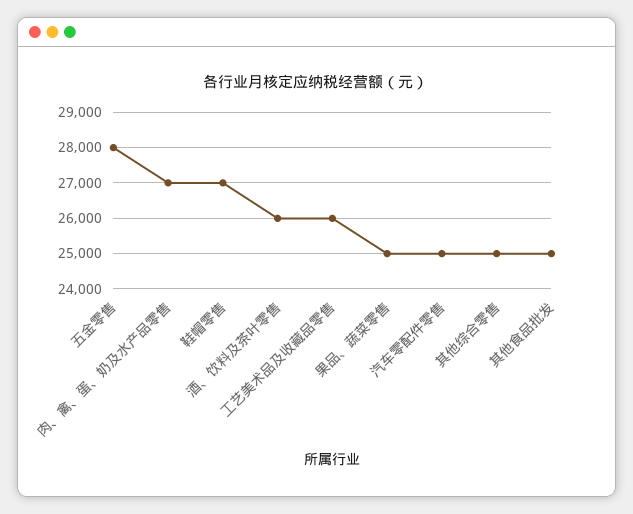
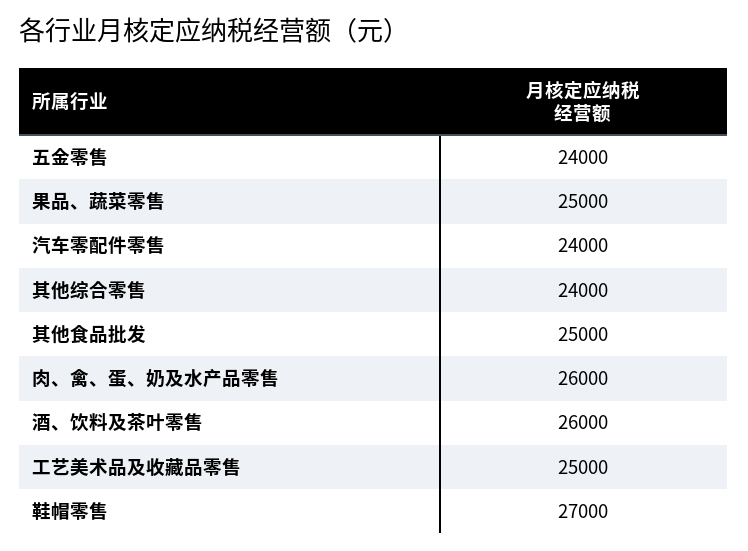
  {
-   "五金零售": 28000,
+   "五金零售": 24000,
-   "肉、禽、蛋、奶及水产品零售": 27000,
+   "肉、禽、蛋、奶及水产品零售": 26000,
    "鞋帽零售": 27000,
    "酒、饮料及茶叶零售": 26000,
-   "工艺美术品及收藏品零售": 26000,
+   "工艺美术品及收藏品零售": 25000,
    "果品、蔬菜零售": 25000,
-   "汽车零配件零售": 25000,
+   "汽车零配件零售": 24000,
-   "其他综合零售": 25000,
+   "其他综合零售": 24000,
    "其他食品批发": 25000
  }

